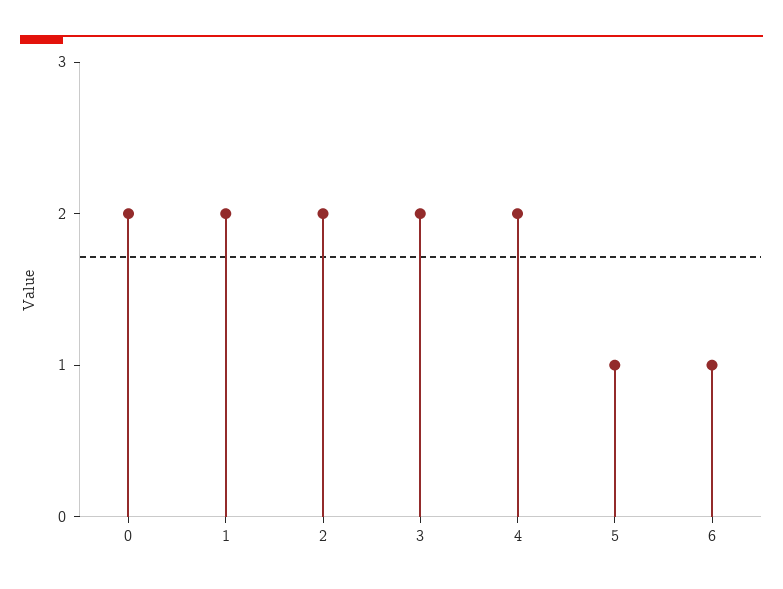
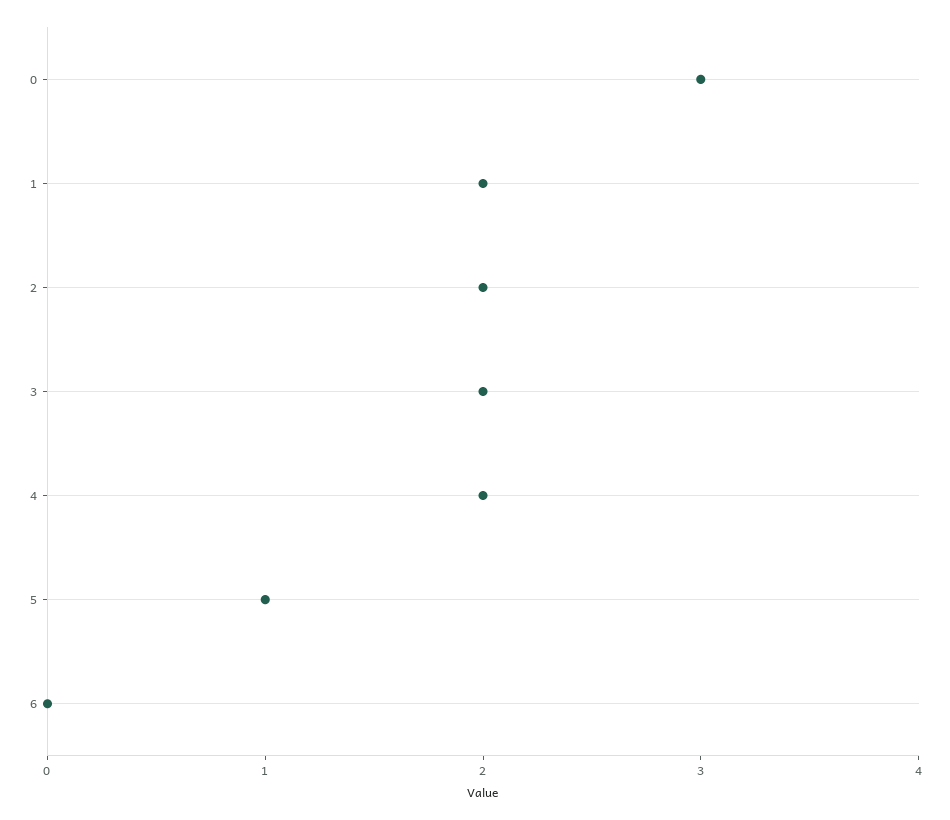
  {
-   "0": 2,
+   "0": 3,
    "1": 2,
    "2": 2,
    "3": 2,
    "4": 2,
    "5": 1,
-   "6": 1
+   "6": 0
  }

